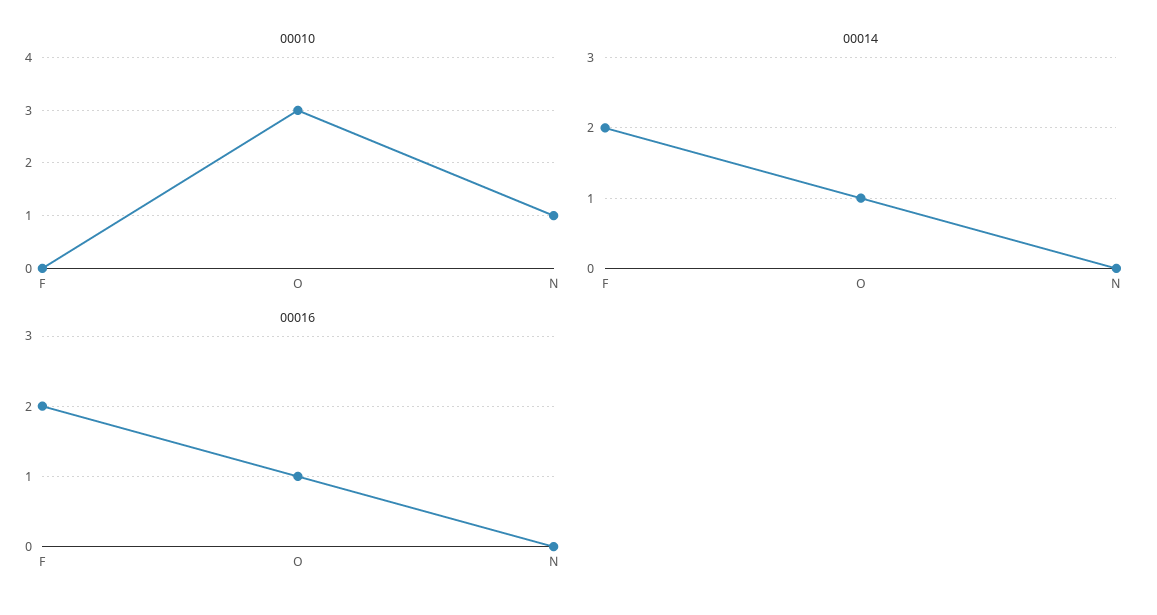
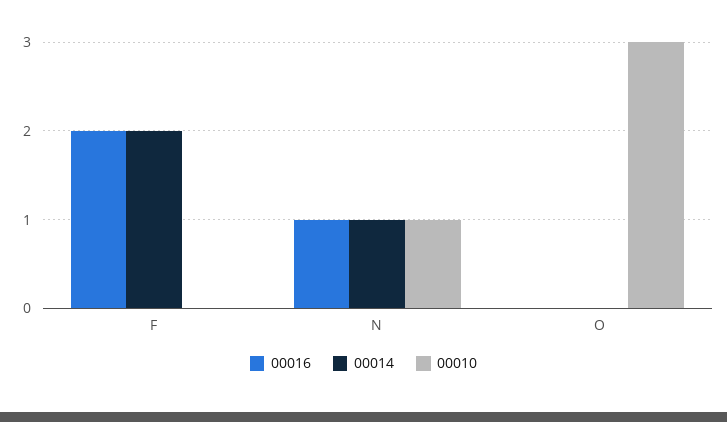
  {
    "00010": {
      "F": 0,
      "O": 3,
      "N": 1
    },
    "00014": {
      "F": 2,
-     "O": 1,
+     "O": 0,
-     "N": 0
+     "N": 1
    },
    "00016": {
      "F": 2,
-     "O": 1,
+     "O": 0,
-     "N": 0
+     "N": 1
    }
  }

